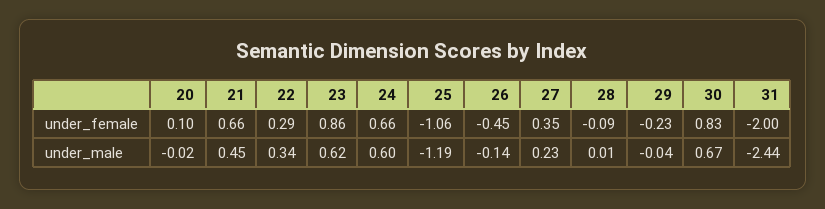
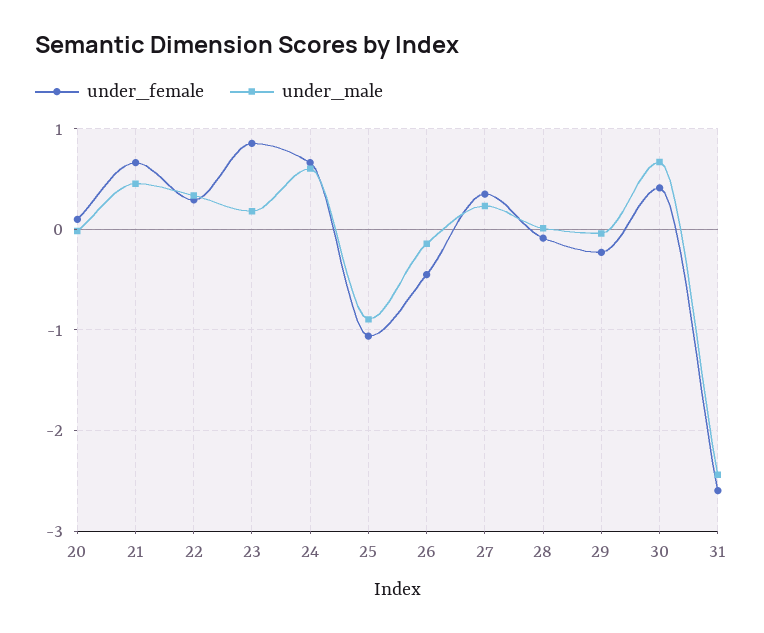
  {
    "under_female": {
      "20": 0.1,
      "21": 0.66,
      "22": 0.29,
      "23": 0.86,
      "24": 0.66,
      "25": -1.06,
      "26": -0.45,
      "27": 0.35,
      "28": -0.09,
      "29": -0.23,
-     "30": 0.83,
+     "30": 0.4,
-     "31": -2
+     "31": -2.6
    },
    "under_male": {
      "20": -0.02,
      "21": 0.45,
      "22": 0.34,
-     "23": 0.62,
+     "23": 0.2,
      "24": 0.6,
-     "25": -1.19,
+     "25": -0.9,
      "26": -0.14,
      "27": 0.23,
      "28": 0.01,
      "29": -0.04,
      "30": 0.67,
      "31": -2.44
    }
  }

